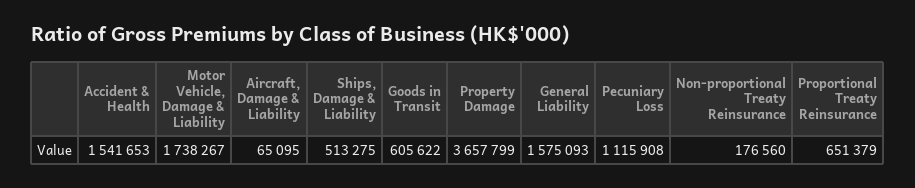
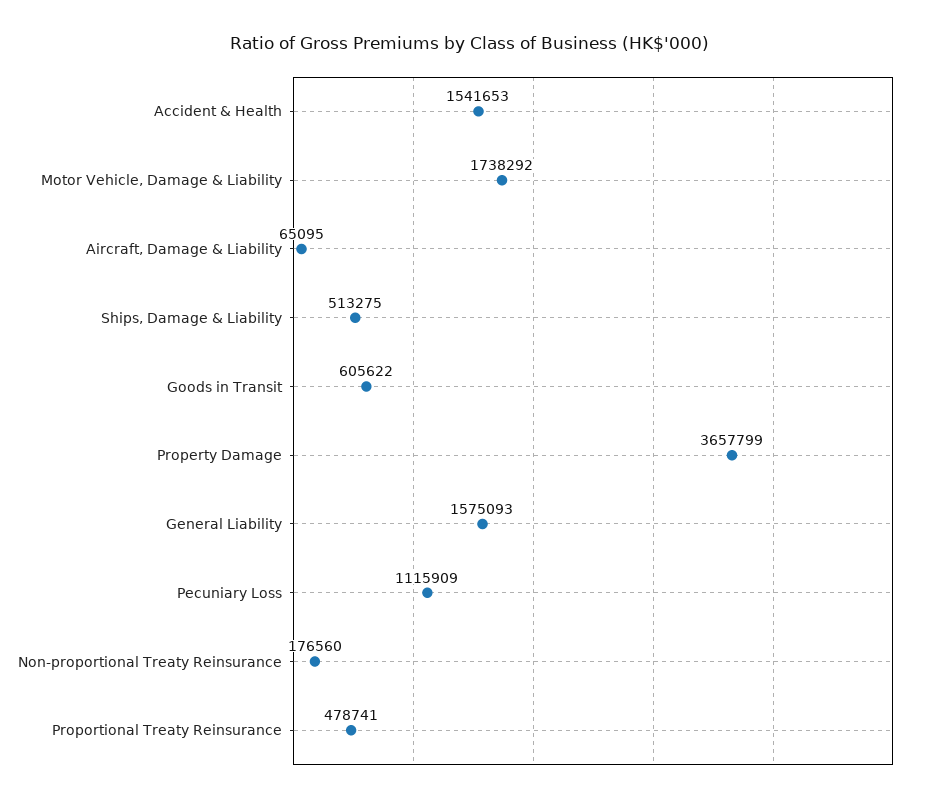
  {
    "Accident & Health": 1541653,
-   "Motor Vehicle, Damage & Liability": 1738267,
+   "Motor Vehicle, Damage & Liability": 1738292,
    "Aircraft, Damage & Liability": 65095,
    "Ships, Damage & Liability": 513275,
    "Goods in Transit": 605622,
    "Property Damage": 3657799,
    "General Liability": 1575093,
-   "Pecuniary Loss": 1115908,
+   "Pecuniary Loss": 1115909,
    "Non-proportional Treaty Reinsurance": 176560,
-   "Proportional Treaty Reinsurance": 651379
+   "Proportional Treaty Reinsurance": 478741
  }

